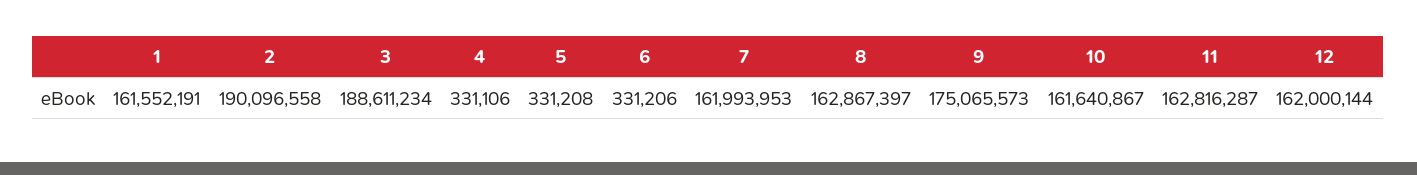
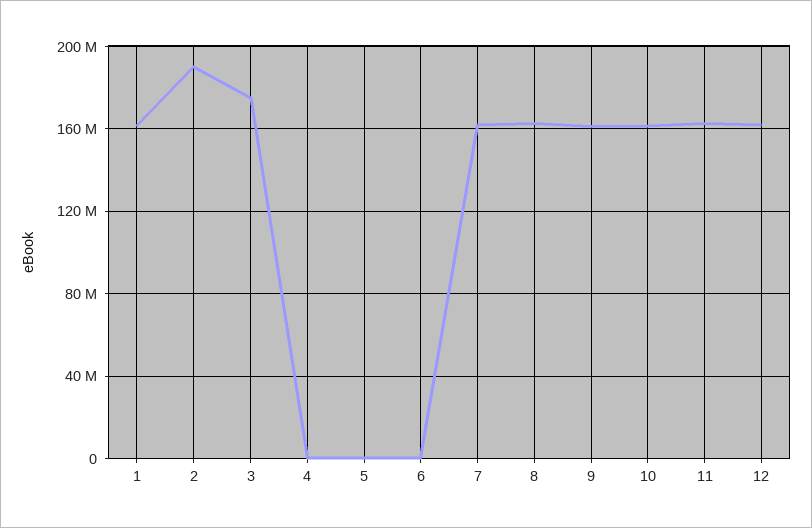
  {
    "1": 161552191,
    "2": 190096558,
-   "3": 188611234,
+   "3": 175000000,
    "4": 331106,
    "5": 331208,
    "6": 331206,
    "7": 161993953,
    "8": 162867397,
-   "9": 175065573,
+   "9": 160000000,
    "10": 161640867,
    "11": 162816287,
    "12": 162000144
  }

